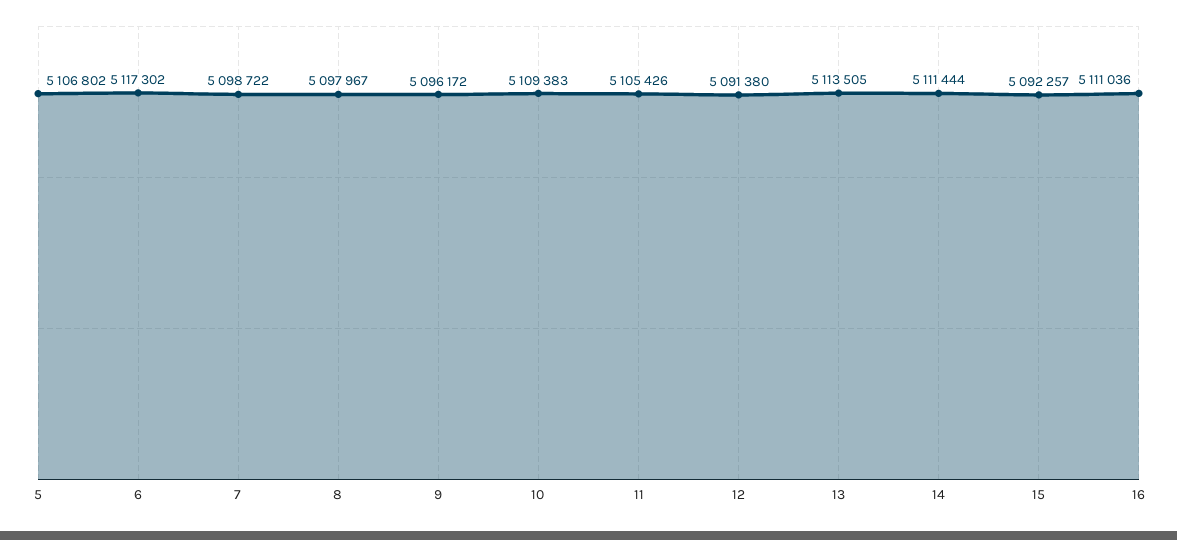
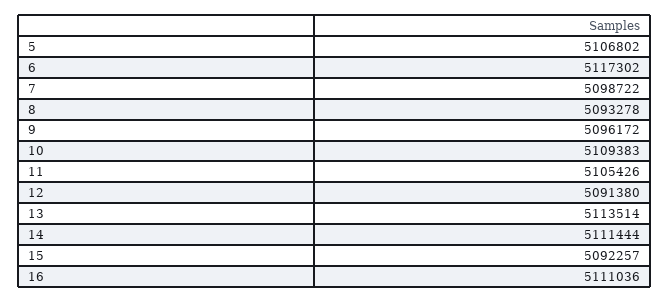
  {
    "5": 5106802,
    "6": 5117302,
    "7": 5098722,
-   "8": 5097967,
+   "8": 5093278,
    "9": 5096172,
    "10": 5109383,
    "11": 5105426,
    "12": 5091380,
-   "13": 5113505,
+   "13": 5113514,
    "14": 5111444,
    "15": 5092257,
    "16": 5111036
  }

